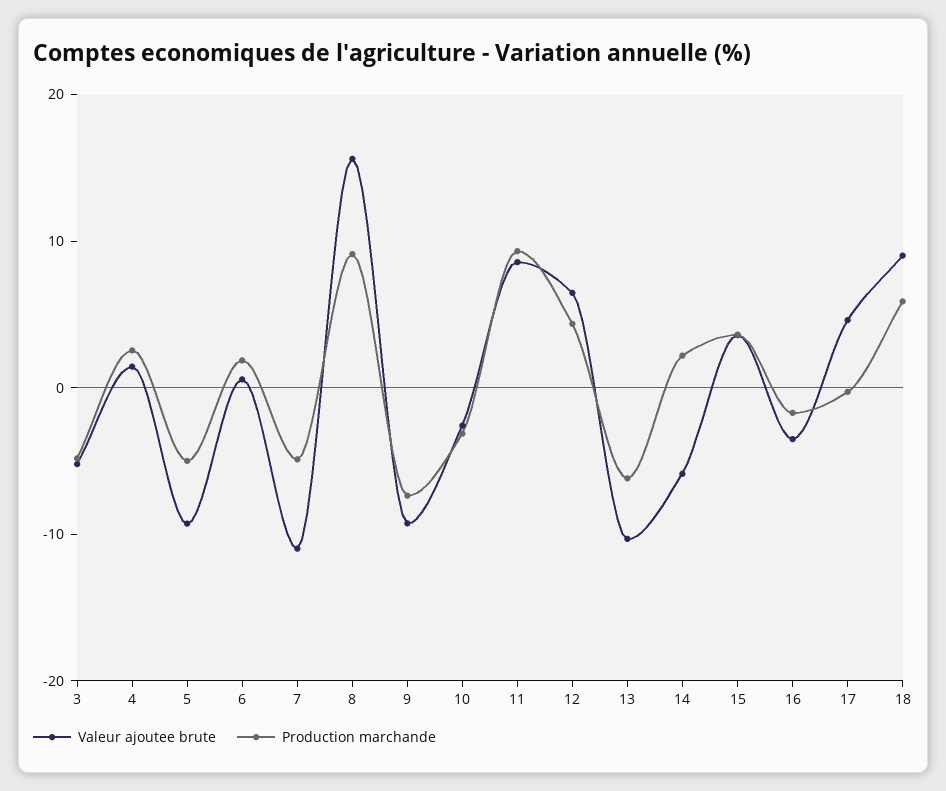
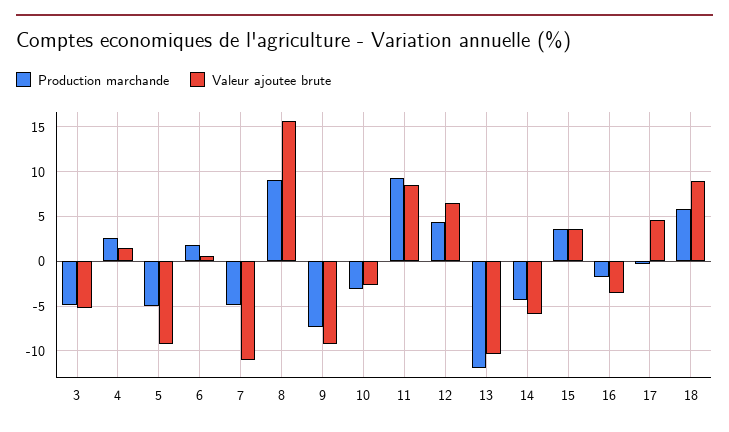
  {
    "Valeur ajoutee brute": {
      "3": -5,
      "4": 1,
      "5": -9,
      "6": 1,
      "7": -11,
      "8": 16,
      "9": -9,
      "10": -3,
      "11": 9,
      "12": 6,
      "13": -10,
      "14": -6,
      "15": 4,
      "16": -4,
      "17": 5,
      "18": 9
    },
    "Production marchande": {
      "3": -5,
      "4": 3,
      "5": -5,
      "6": 2,
      "7": -5,
      "8": 9,
      "9": -7,
      "10": -3,
      "11": 9,
      "12": 4,
-     "13": -6,
+     "13": -12,
-     "14": 2,
+     "14": -4,
      "15": 4,
      "16": -2,
      "17": 0,
      "18": 6
    }
  }

